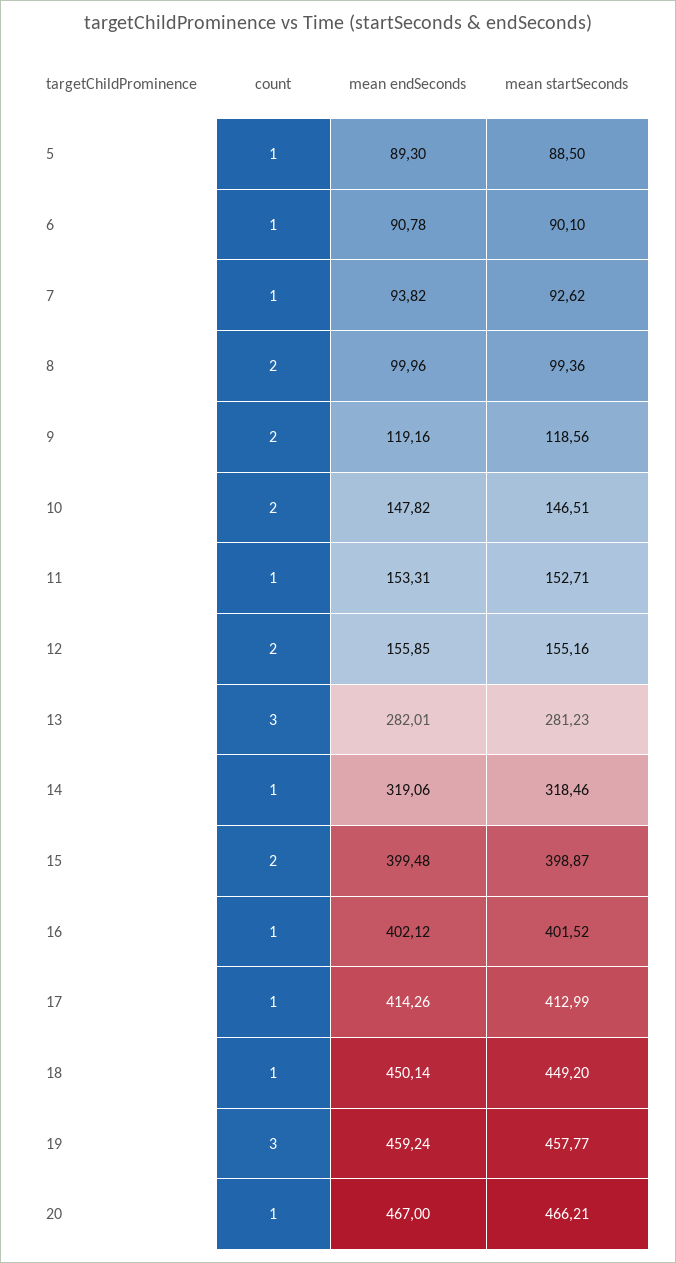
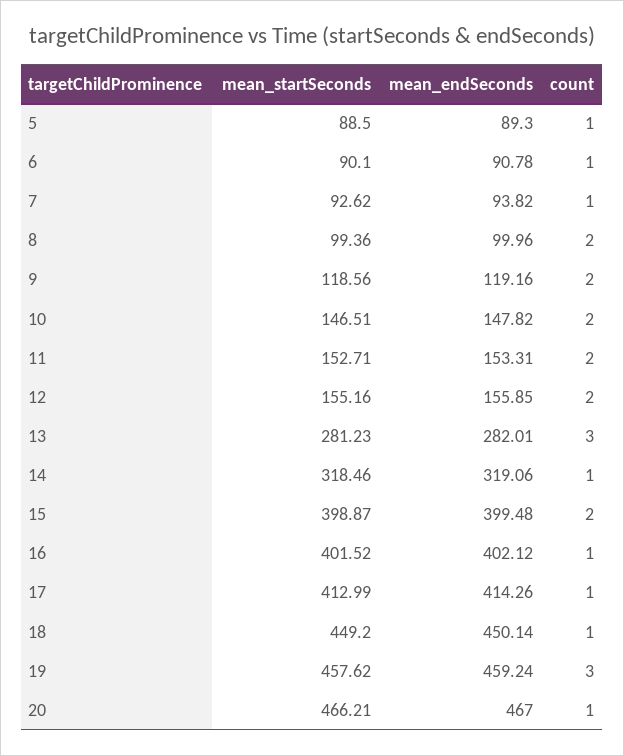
  {
    "count": {
      "5": 1,
      "6": 1,
      "7": 1,
      "8": 2,
      "9": 2,
      "10": 2,
-     "11": 1,
+     "11": 2,
      "12": 2,
      "13": 3,
      "14": 1,
      "15": 2,
      "16": 1,
      "17": 1,
      "18": 1,
      "19": 3,
      "20": 1
    },
    "mean endSeconds": {
      "5": 89.3,
      "6": 90.78,
      "7": 93.82,
      "8": 99.96,
      "9": 119.16,
      "10": 147.82,
      "11": 153.31,
      "12": 155.85,
      "13": 282.01,
      "14": 319.06,
      "15": 399.48,
      "16": 402.12,
      "17": 414.26,
      "18": 450.14,
      "19": 459.24,
      "20": 467
    },
    "mean startSeconds": {
      "5": 88.5,
      "6": 90.1,
      "7": 92.62,
      "8": 99.36,
      "9": 118.56,
      "10": 146.51,
      "11": 152.71,
      "12": 155.16,
      "13": 281.23,
      "14": 318.46,
      "15": 398.87,
      "16": 401.52,
      "17": 412.99,
      "18": 449.2,
-     "19": 457.77,
+     "19": 457.62,
      "20": 466.21
    }
  }

